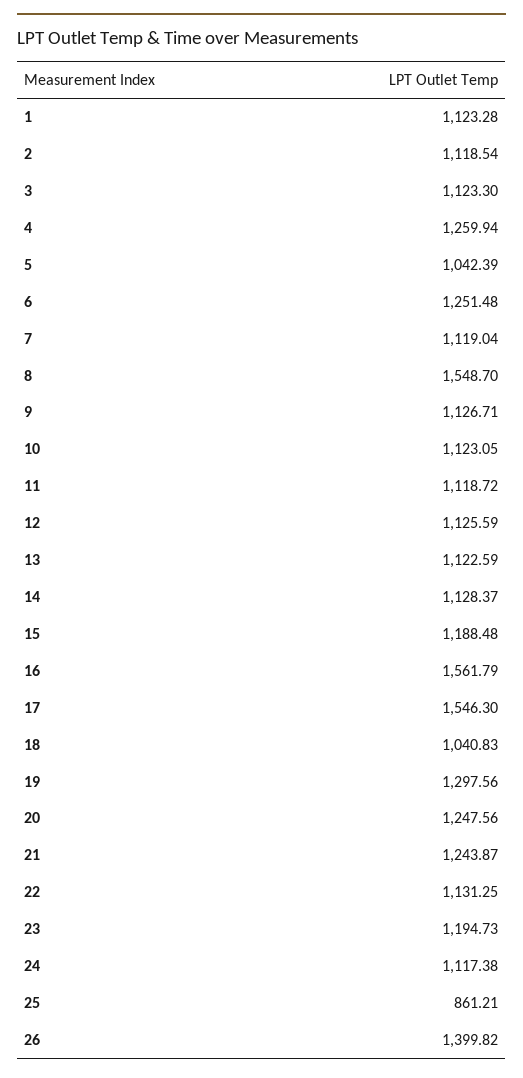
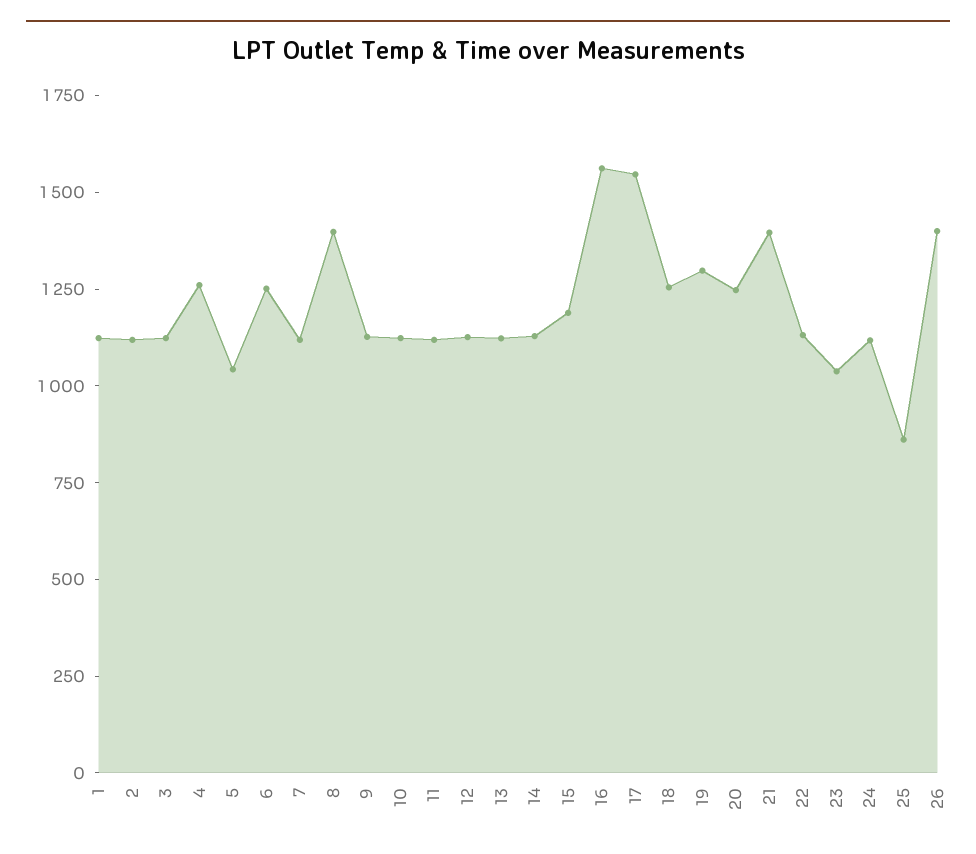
  {
    "1": 1123.28,
    "2": 1118.54,
    "3": 1123.3,
    "4": 1259.94,
    "5": 1042.39,
    "6": 1251.48,
    "7": 1119.04,
-   "8": 1548.7,
+   "8": 1400,
    "9": 1126.71,
    "10": 1123.05,
    "11": 1118.72,
    "12": 1125.59,
    "13": 1122.59,
    "14": 1128.37,
    "15": 1188.48,
    "16": 1561.79,
    "17": 1546.3,
-   "18": 1040.83,
+   "18": 1250,
    "19": 1297.56,
    "20": 1247.56,
-   "21": 1243.87,
+   "21": 1400,
    "22": 1131.25,
-   "23": 1194.73,
+   "23": 1050,
    "24": 1117.38,
    "25": 861.21,
    "26": 1399.82
  }

